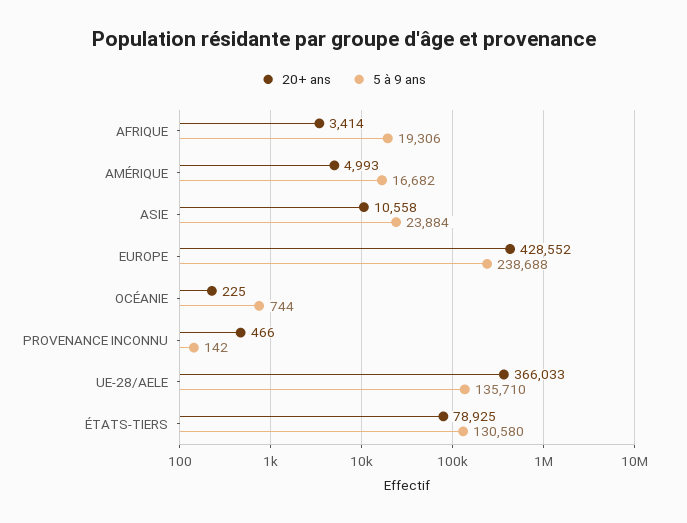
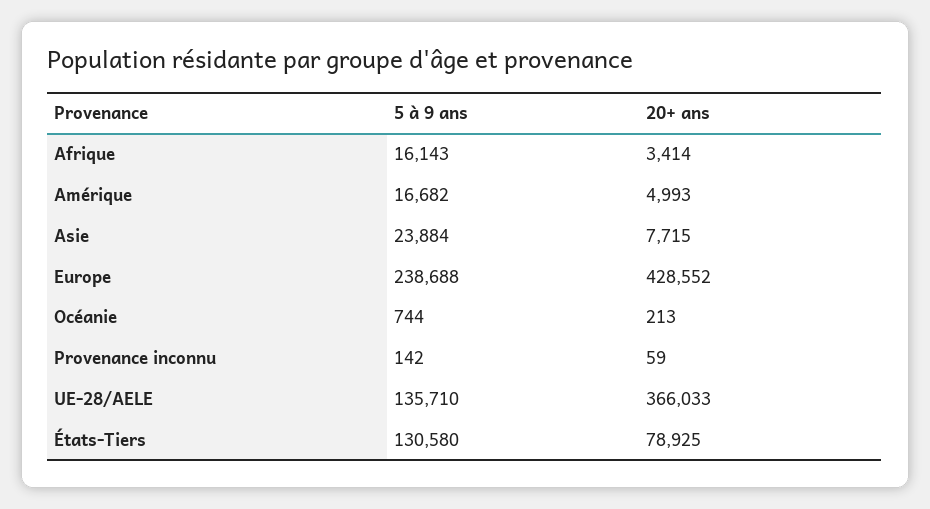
  {
    "20+ ans": {
      "AFRIQUE": 3414,
      "AMÉRIQUE": 4993,
-     "ASIE": 10558,
+     "ASIE": 7715,
      "EUROPE": 428552,
-     "OCÉANIE": 225,
+     "OCÉANIE": 213,
-     "PROVENANCE INCONNU": 466,
+     "PROVENANCE INCONNU": 59,
      "UE-28/AELE": 366033,
      "ÉTATS-TIERS": 78925
    },
    "5 à 9 ans": {
-     "AFRIQUE": 19306,
+     "AFRIQUE": 16143,
      "AMÉRIQUE": 16682,
      "ASIE": 23884,
      "EUROPE": 238688,
      "OCÉANIE": 744,
      "PROVENANCE INCONNU": 142,
      "UE-28/AELE": 135710,
      "ÉTATS-TIERS": 130580
    }
  }

